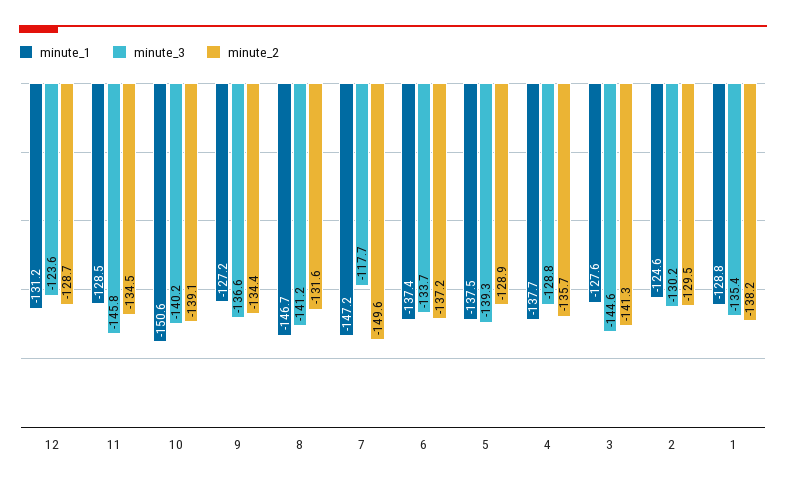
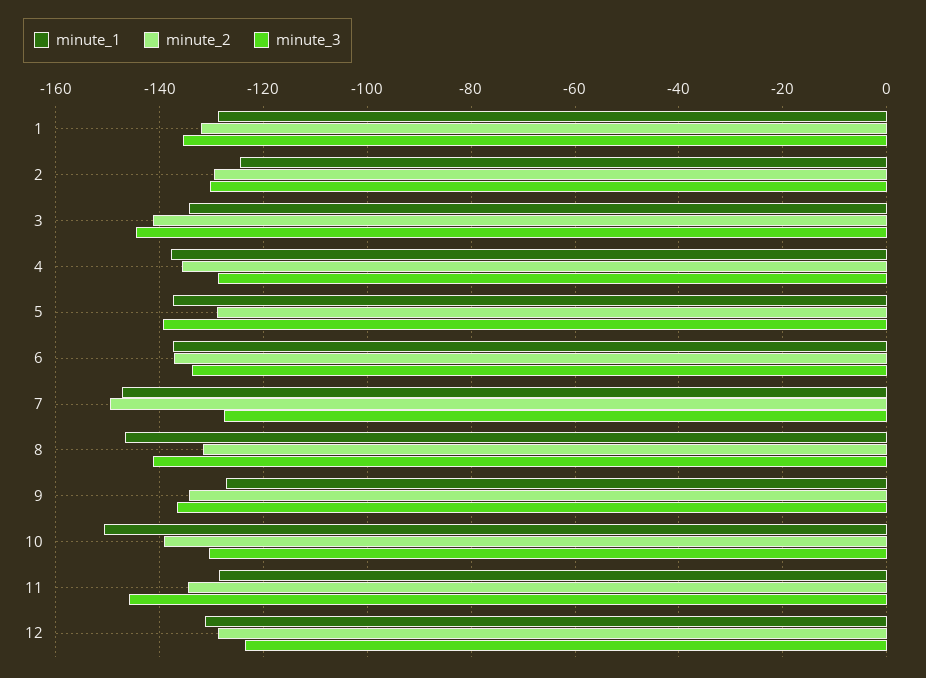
  {
    "minute_1": {
      "12": -131.2,
      "11": -128.5,
      "10": -150.6,
      "9": -127.2,
      "8": -146.7,
      "7": -147.2,
      "6": -137.4,
      "5": -137.5,
      "4": -137.7,
-     "3": -127.6,
+     "3": -134,
      "2": -124.6,
      "1": -128.8
    },
    "minute_3": {
      "12": -123.6,
      "11": -145.8,
-     "10": -140.2,
+     "10": -130,
      "9": -136.6,
      "8": -141.2,
-     "7": -117.7,
+     "7": -128,
      "6": -133.7,
      "5": -139.3,
      "4": -128.8,
      "3": -144.6,
      "2": -130.2,
      "1": -135.4
    },
    "minute_2": {
      "12": -128.7,
      "11": -134.5,
      "10": -139.1,
      "9": -134.4,
      "8": -131.6,
      "7": -149.6,
      "6": -137.2,
      "5": -128.9,
      "4": -135.7,
      "3": -141.3,
      "2": -129.5,
-     "1": -138.2
+     "1": -132
    }
  }

